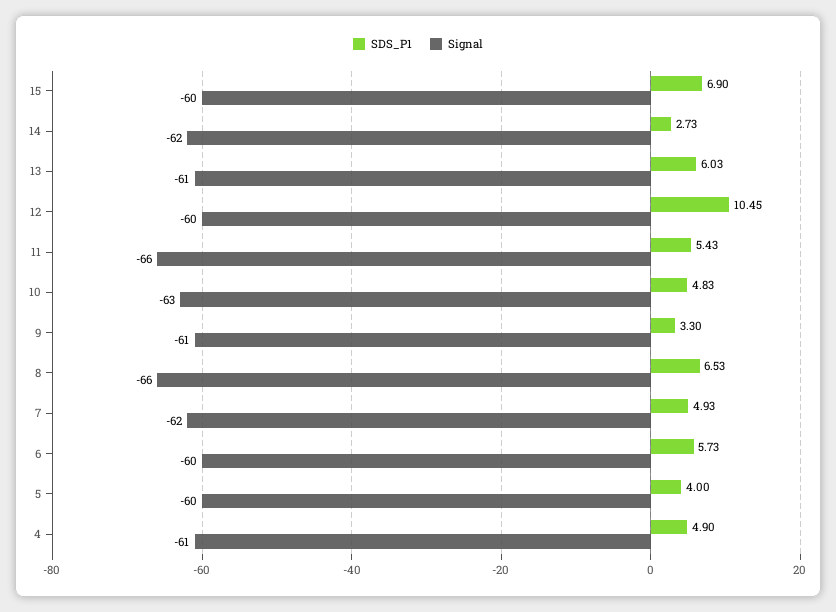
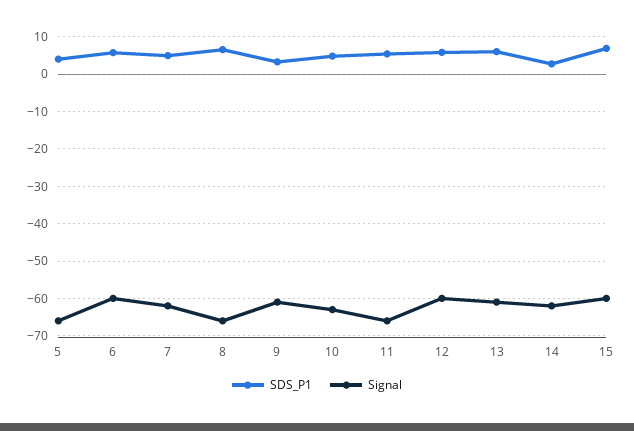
  {
    "SDS_P1": {
      "15": 6.9,
      "14": 2.73,
      "13": 6.03,
-     "12": 10.45,
+     "12": 6,
      "11": 5.43,
      "10": 4.83,
      "9": 3.3,
      "8": 6.53,
      "7": 4.93,
      "6": 5.73,
-     "5": 4,
+     "5": 4
-     "4": 4.9
    },
    "Signal": {
      "15": -60,
      "14": -62,
      "13": -61,
      "12": -60,
      "11": -66,
      "10": -63,
      "9": -61,
      "8": -66,
      "7": -62,
      "6": -60,
-     "5": -60,
+     "5": -66
-     "4": -61
    }
  }

